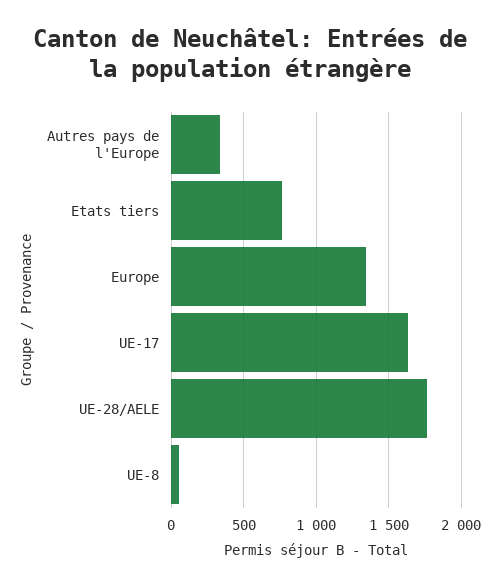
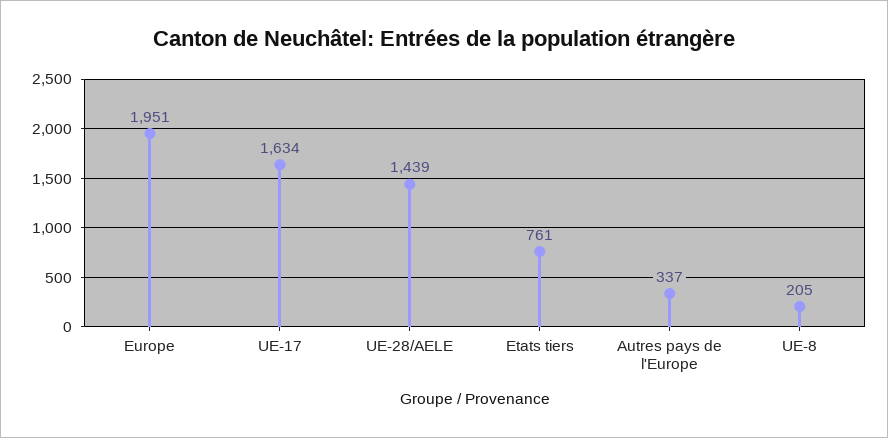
  {
    "Autres pays de l'Europe": 337,
    "Etats tiers": 761,
-   "Europe": 1350,
+   "Europe": 1951,
    "UE-17": 1634,
-   "UE-28/AELE": 1750,
+   "UE-28/AELE": 1439,
-   "UE-8": 50
+   "UE-8": 205
  }

